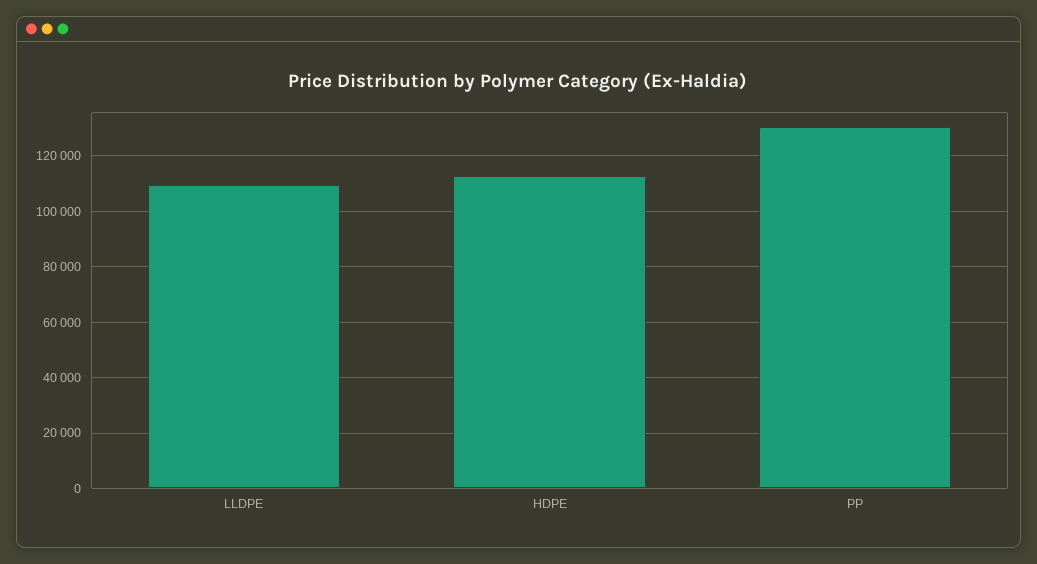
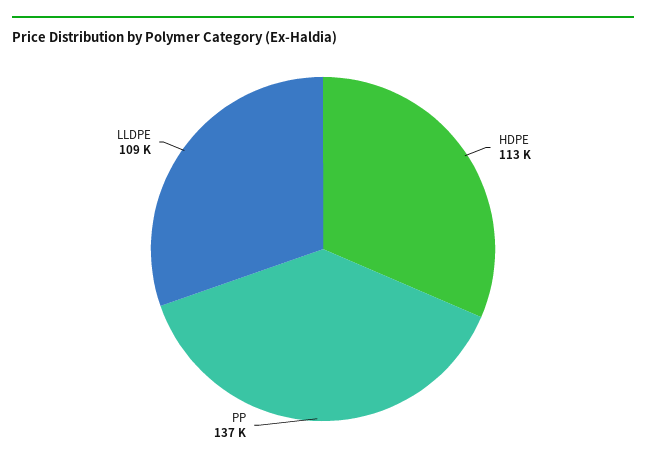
  {
    "LLDPE": 109000,
    "HDPE": 113000,
-   "PP": 130000
+   "PP": 137000
  }

